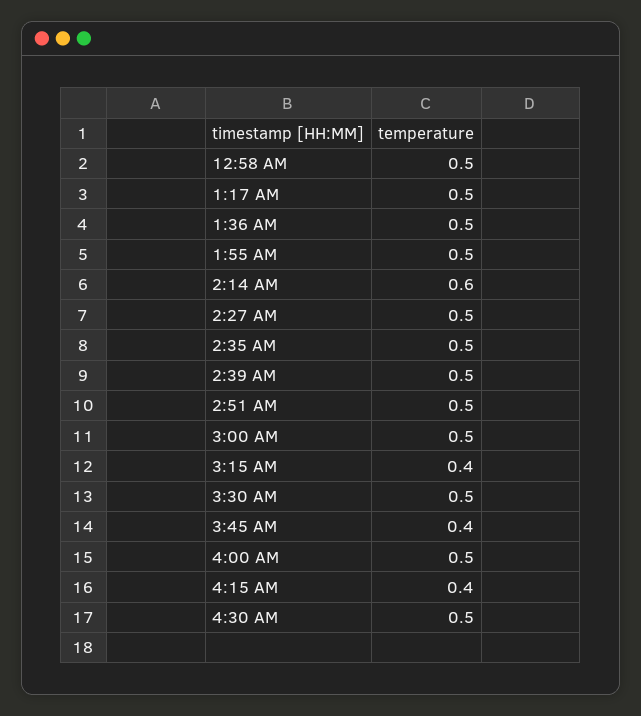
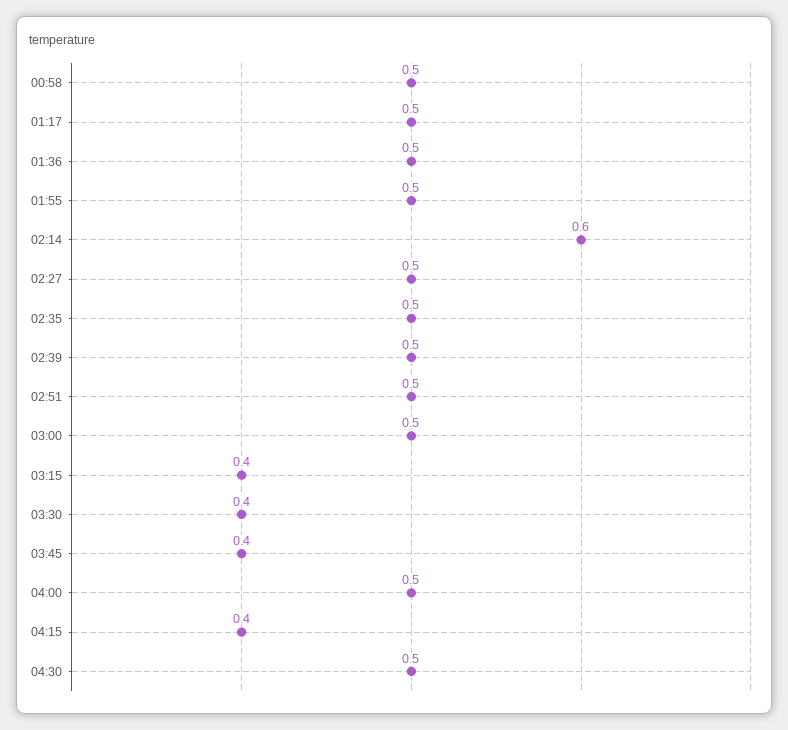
  {
    "12:58 AM": 0.5,
    "1:17 AM": 0.5,
    "1:36 AM": 0.5,
    "1:55 AM": 0.5,
    "2:14 AM": 0.6,
    "2:27 AM": 0.5,
    "2:35 AM": 0.5,
    "2:39 AM": 0.5,
    "2:51 AM": 0.5,
    "3:00 AM": 0.5,
    "3:15 AM": 0.4,
-   "3:30 AM": 0.5,
+   "3:30 AM": 0.4,
    "3:45 AM": 0.4,
    "4:00 AM": 0.5,
    "4:15 AM": 0.4,
    "4:30 AM": 0.5
  }

